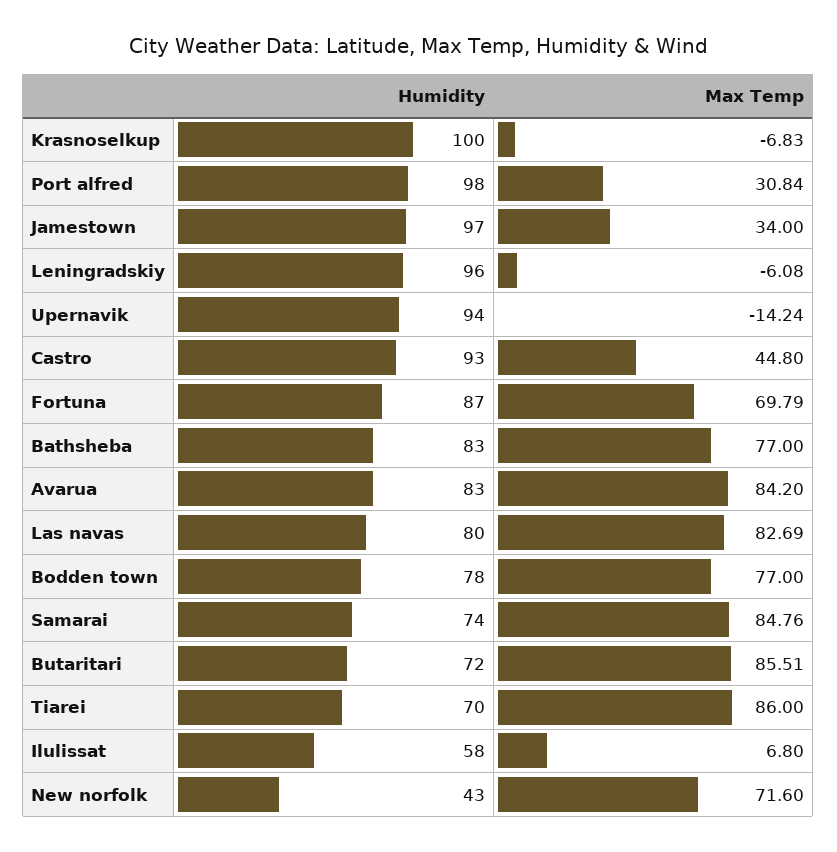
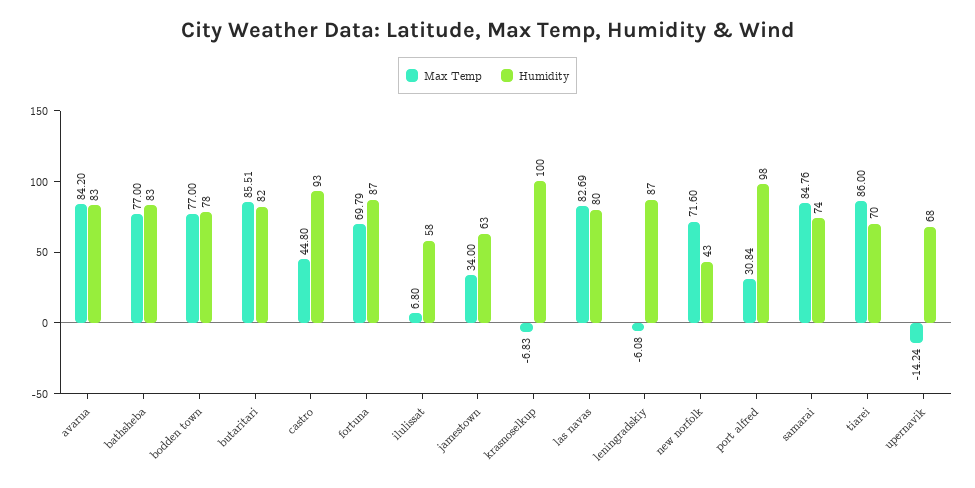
  {
    "Humidity": {
      "Krasnoselkup": 100,
      "Port alfred": 98,
-     "Jamestown": 97,
+     "Jamestown": 63,
-     "Leningradskiy": 96,
+     "Leningradskiy": 87,
-     "Upernavik": 94,
+     "Upernavik": 68,
      "Castro": 93,
      "Fortuna": 87,
      "Bathsheba": 83,
      "Avarua": 83,
      "Las navas": 80,
      "Bodden town": 78,
      "Samarai": 74,
-     "Butaritari": 72,
+     "Butaritari": 82,
      "Tiarei": 70,
      "Ilulissat": 58,
      "New norfolk": 43
    },
    "Max Temp": {
      "Krasnoselkup": -6.83,
      "Port alfred": 30.84,
      "Jamestown": 34,
      "Leningradskiy": -6.08,
      "Upernavik": -14.24,
      "Castro": 44.8,
      "Fortuna": 69.79,
      "Bathsheba": 77,
      "Avarua": 84.2,
      "Las navas": 82.69,
      "Bodden town": 77,
      "Samarai": 84.76,
      "Butaritari": 85.51,
      "Tiarei": 86,
      "Ilulissat": 6.8,
      "New norfolk": 71.6
    }
  }

